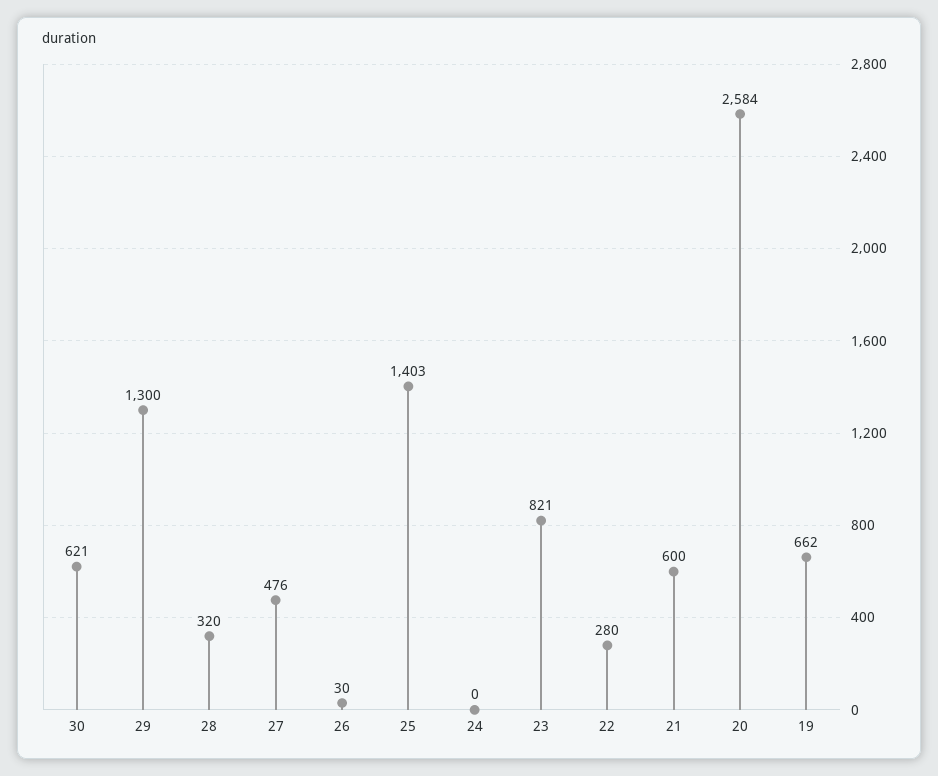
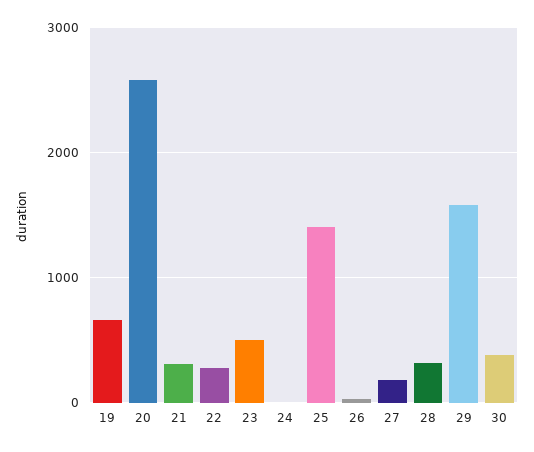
  {
-   "30": 621,
+   "30": 400,
-   "29": 1300,
+   "29": 1600,
    "28": 320,
-   "27": 476,
+   "27": 200,
    "26": 30,
    "25": 1403,
    "24": 0,
-   "23": 821,
+   "23": 500,
    "22": 280,
-   "21": 600,
+   "21": 300,
    "20": 2584,
    "19": 662
  }

